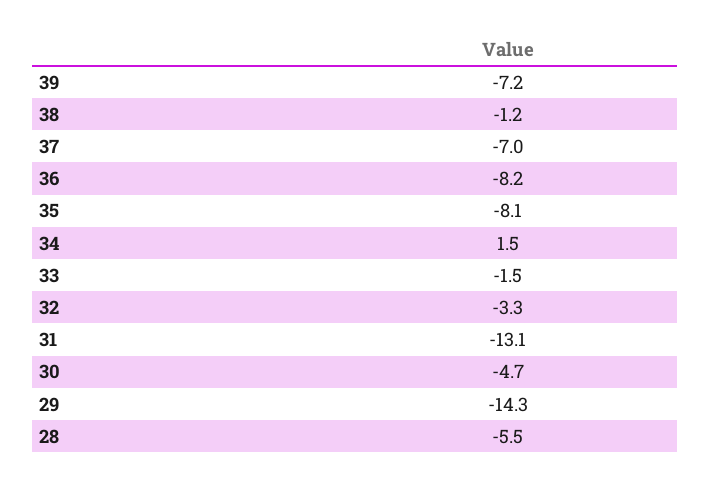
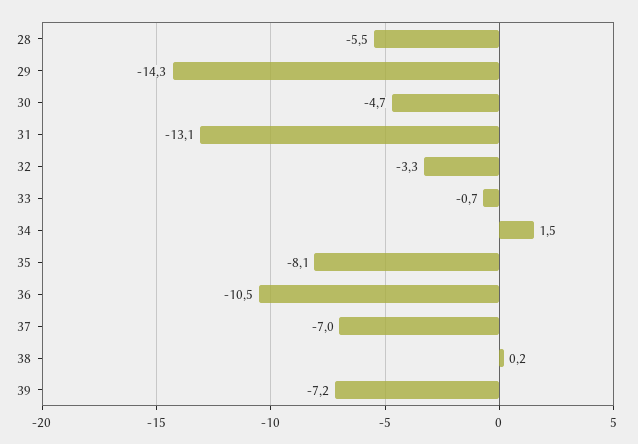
  {
    "39": -7.2,
-   "38": -1.2,
+   "38": 0.2,
    "37": -7,
-   "36": -8.2,
+   "36": -10.5,
    "35": -8.1,
    "34": 1.5,
-   "33": -1.5,
+   "33": -0.7,
    "32": -3.3,
    "31": -13.1,
    "30": -4.7,
    "29": -14.3,
    "28": -5.5
  }

